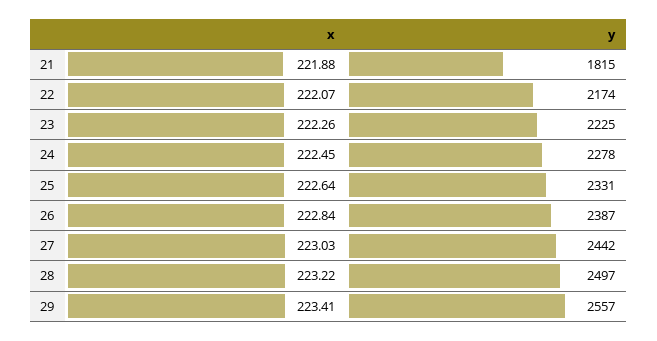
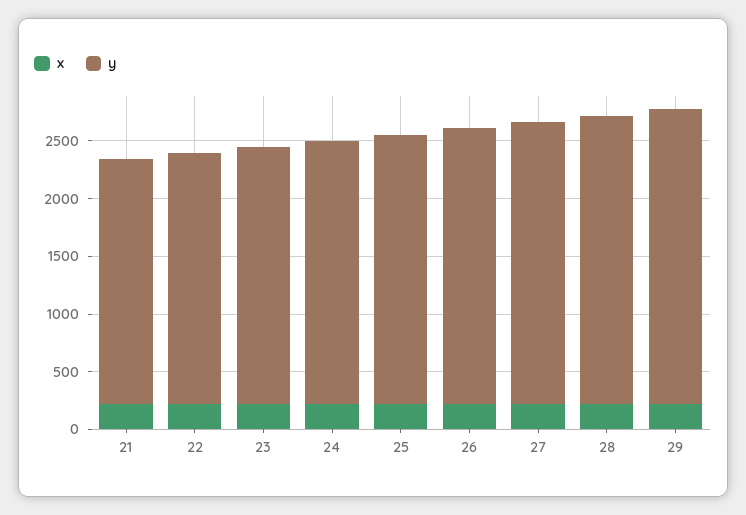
  {
    "x": {
      "21": 221.88,
      "22": 222.07,
      "23": 222.26,
      "24": 222.45,
      "25": 222.64,
      "26": 222.84,
      "27": 223.03,
      "28": 223.22,
      "29": 223.41
    },
    "y": {
-     "21": 1815,
+     "21": 2100,
      "22": 2174,
      "23": 2225,
      "24": 2278,
      "25": 2331,
      "26": 2387,
      "27": 2442,
      "28": 2497,
      "29": 2557
    }
  }

